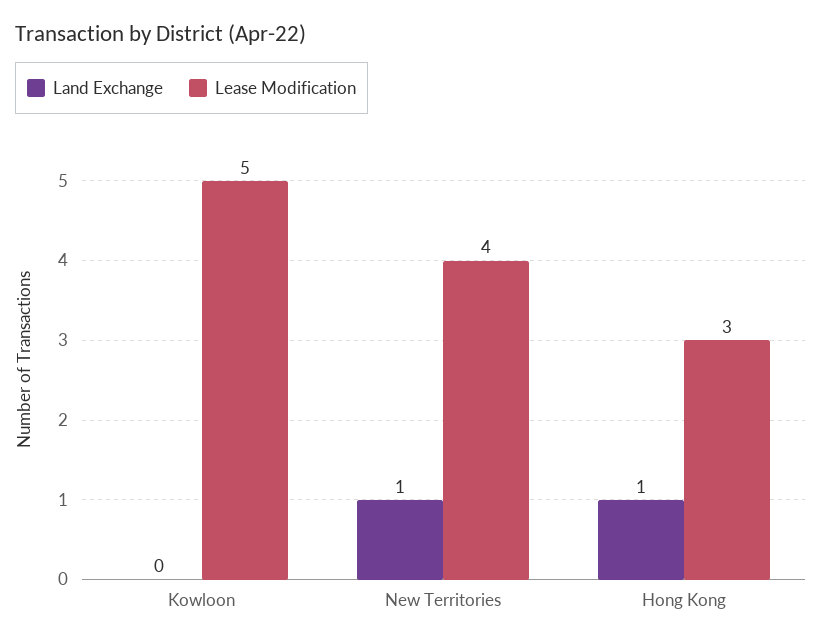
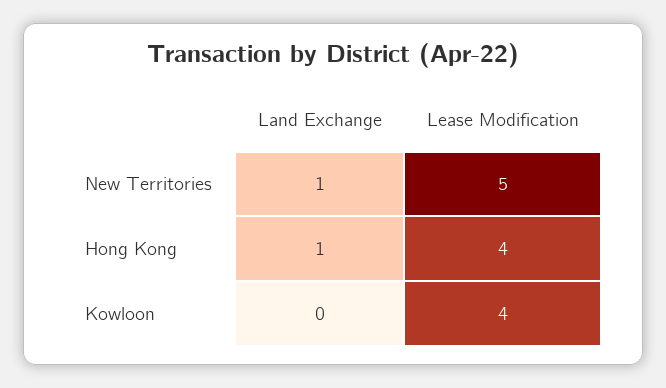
  {
    "Land Exchange": {
      "Kowloon": 0,
      "New Territories": 1,
      "Hong Kong": 1
    },
    "Lease Modification": {
-     "Kowloon": 5,
+     "Kowloon": 4,
-     "New Territories": 4,
+     "New Territories": 5,
-     "Hong Kong": 3
+     "Hong Kong": 4
    }
  }

